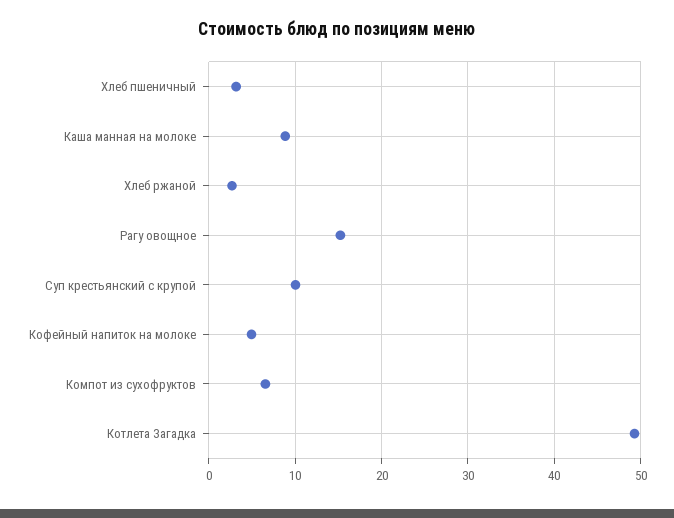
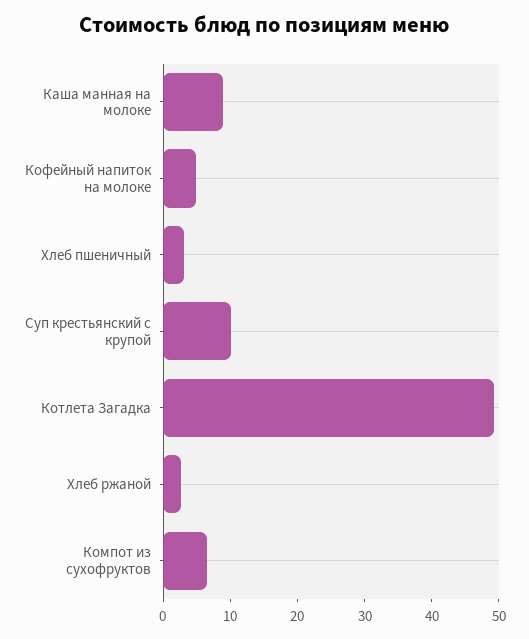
  {
    "Хлеб пшеничный": 3,
    "Каша манная на молоке": 9,
    "Хлеб ржаной": 3,
-   "Рагу овощное": 15,
    "Суп крестьянский с крупой": 10,
    "Кофейный напиток на молоке": 5,
    "Компот из сухофруктов": 7,
    "Котлета Загадка": 49
  }

